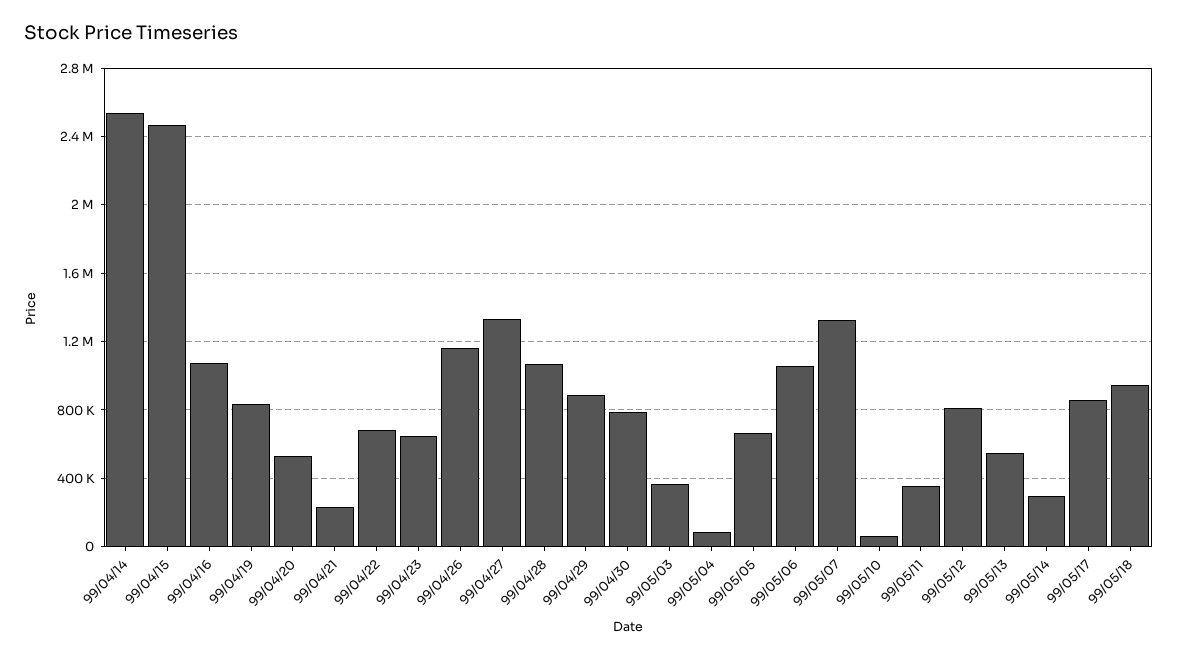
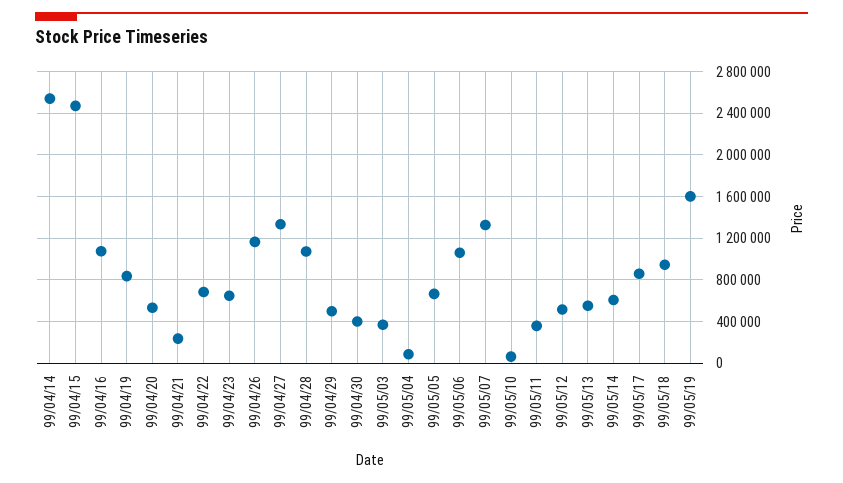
  {
    "99/04/14": 2550000,
    "99/04/15": 2450000,
    "99/04/16": 1050000,
    "99/04/19": 850000,
    "99/04/20": 550000,
    "99/04/21": 250000,
    "99/04/22": 700000,
    "99/04/23": 650000,
    "99/04/26": 1150000,
    "99/04/27": 1350000,
    "99/04/28": 1050000,
-   "99/04/29": 900000,
+   "99/04/29": 500000,
-   "99/04/30": 800000,
+   "99/04/30": 400000,
    "99/05/03": 350000,
    "99/05/04": 100000,
    "99/05/05": 650000,
    "99/05/06": 1050000,
    "99/05/07": 1350000,
    "99/05/10": 50000,
    "99/05/11": 350000,
-   "99/05/12": 800000,
+   "99/05/12": 500000,
    "99/05/13": 550000,
-   "99/05/14": 300000,
+   "99/05/14": 600000,
    "99/05/17": 850000,
-   "99/05/18": 950000
+   "99/05/18": 950000,
+   "99/05/19": 1600000
  }

